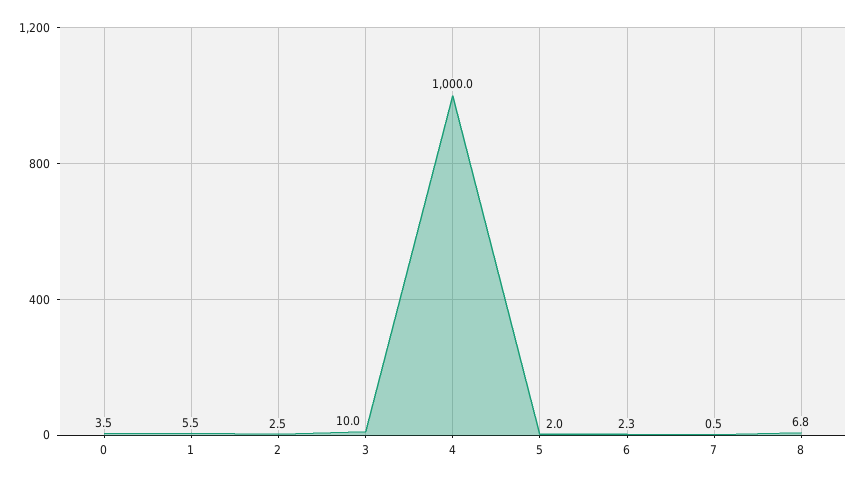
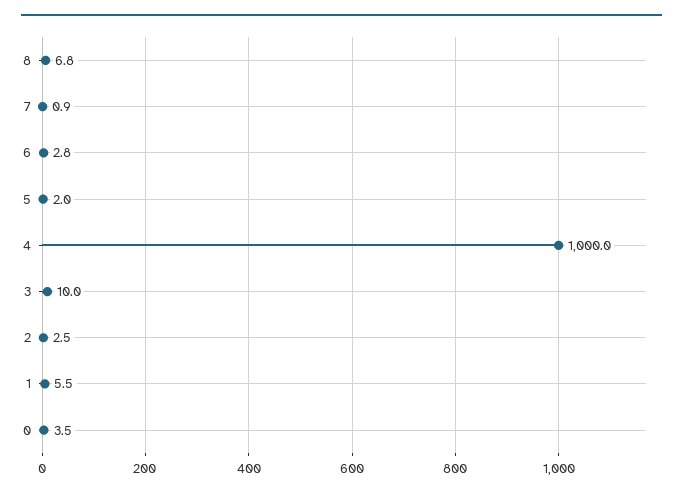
  {
    "0": 3.5,
    "1": 5.5,
    "2": 2.5,
    "3": 10,
    "4": 1000,
    "5": 2,
-   "6": 2.3,
+   "6": 2.8,
-   "7": 0.5,
+   "7": 0.9,
    "8": 6.8
  }

